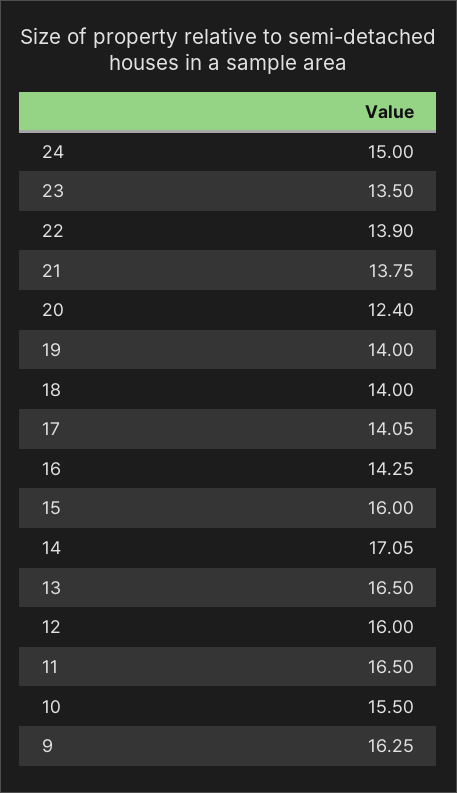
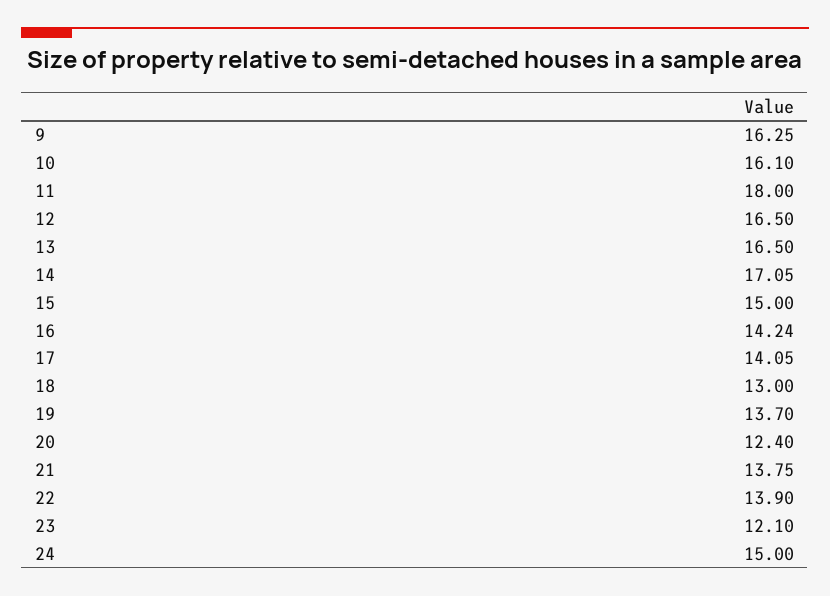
  {
    "24": 15,
-   "23": 13.5,
+   "23": 12.1,
    "22": 13.9,
    "21": 13.75,
    "20": 12.4,
-   "19": 14,
+   "19": 13.7,
-   "18": 14,
+   "18": 13,
    "17": 14.05,
-   "16": 14.25,
+   "16": 14.24,
-   "15": 16,
+   "15": 15,
    "14": 17.05,
    "13": 16.5,
-   "12": 16,
+   "12": 16.5,
-   "11": 16.5,
+   "11": 18,
-   "10": 15.5,
+   "10": 16.1,
    "9": 16.25
  }

